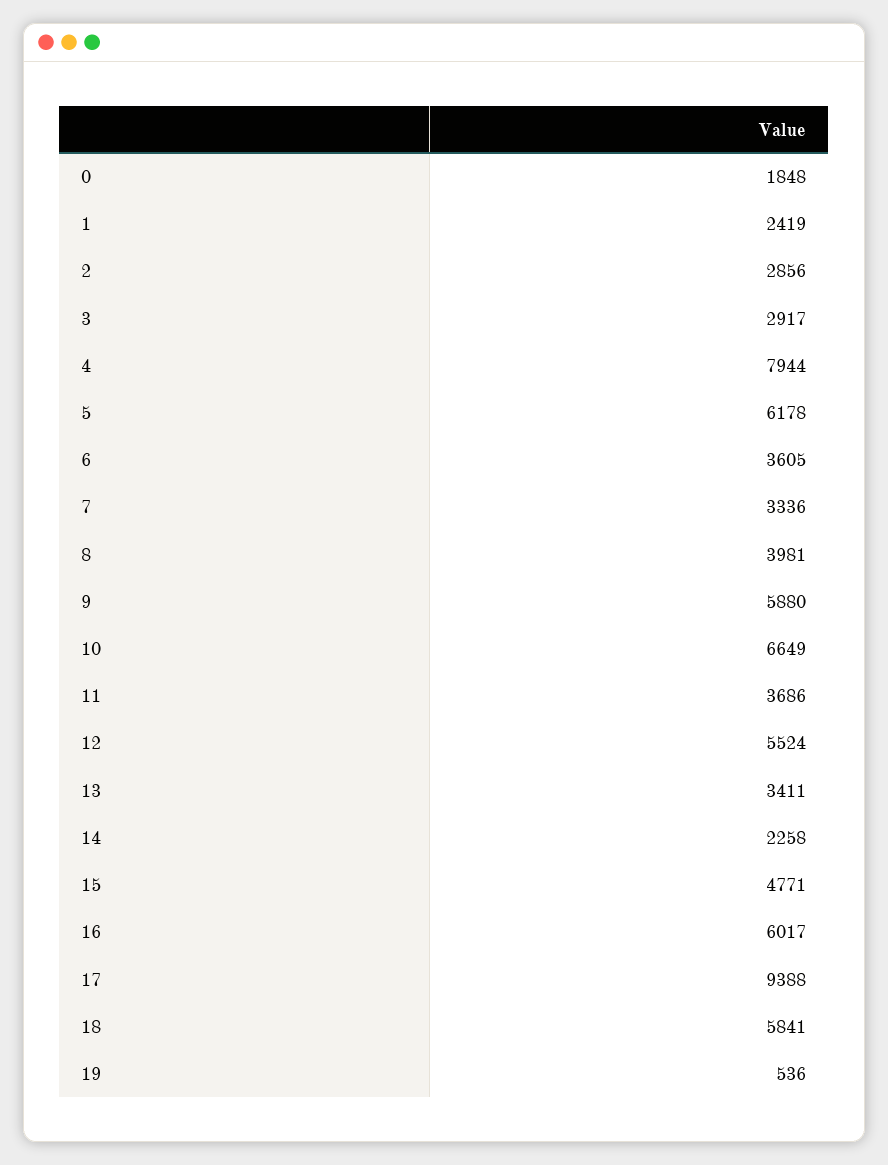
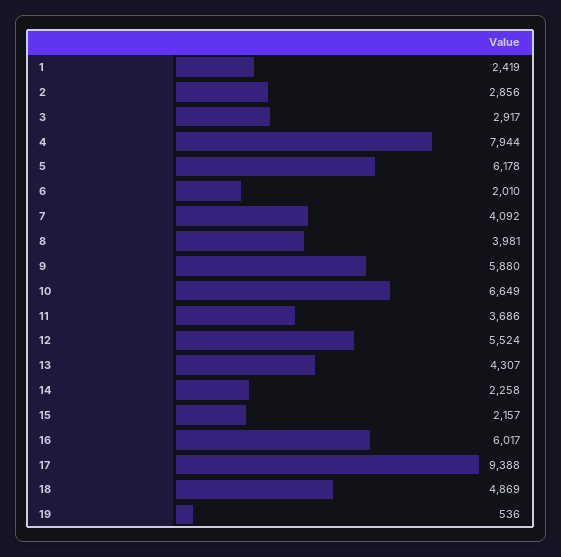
  {
-   "0": 1848,
    "1": 2419,
    "2": 2856,
    "3": 2917,
    "4": 7944,
    "5": 6178,
-   "6": 3605,
+   "6": 2010,
-   "7": 3336,
+   "7": 4092,
    "8": 3981,
    "9": 5880,
    "10": 6649,
    "11": 3686,
    "12": 5524,
-   "13": 3411,
+   "13": 4307,
    "14": 2258,
-   "15": 4771,
+   "15": 2157,
    "16": 6017,
    "17": 9388,
-   "18": 5841,
+   "18": 4869,
    "19": 536
  }

